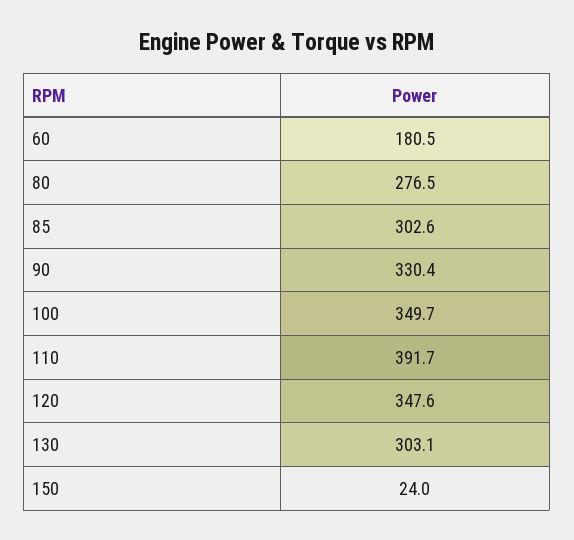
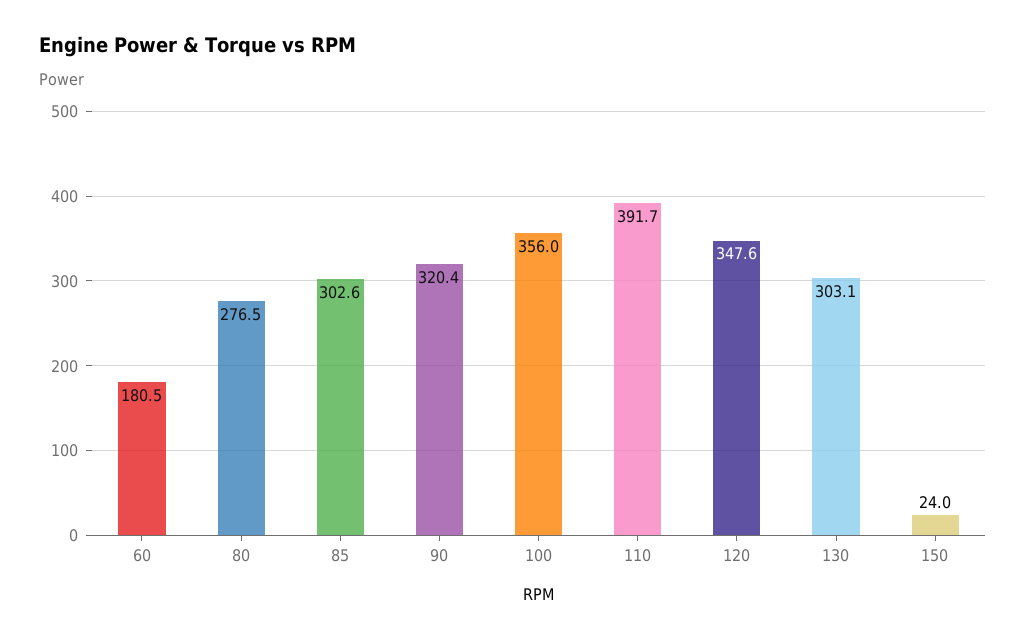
  {
    "60": 180.5,
    "80": 276.5,
    "85": 302.6,
-   "90": 330.4,
+   "90": 320.4,
-   "100": 349.7,
+   "100": 356,
    "110": 391.7,
    "120": 347.6,
    "130": 303.1,
    "150": 24
  }

